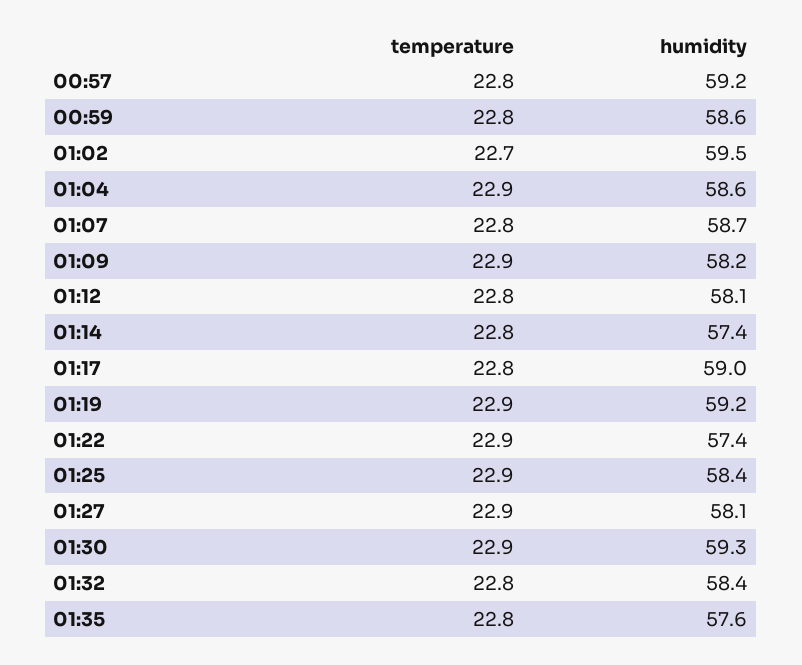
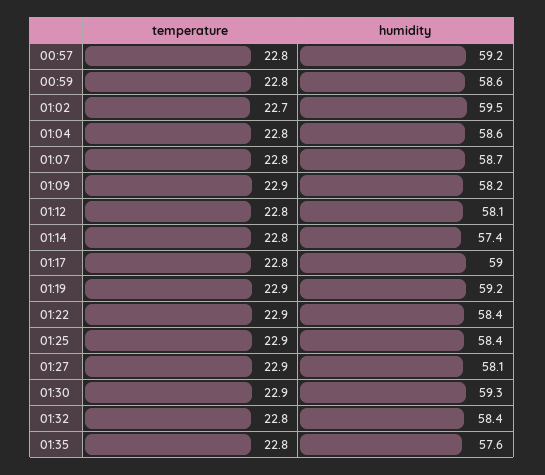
  {
    "temperature": {
      "00:57": 22.8,
      "00:59": 22.8,
      "01:02": 22.7,
-     "01:04": 22.9,
+     "01:04": 22.8,
      "01:07": 22.8,
      "01:09": 22.9,
      "01:12": 22.8,
      "01:14": 22.8,
      "01:17": 22.8,
      "01:19": 22.9,
      "01:22": 22.9,
      "01:25": 22.9,
      "01:27": 22.9,
      "01:30": 22.9,
      "01:32": 22.8,
      "01:35": 22.8
    },
    "humidity": {
      "00:57": 59.2,
      "00:59": 58.6,
      "01:02": 59.5,
      "01:04": 58.6,
      "01:07": 58.7,
      "01:09": 58.2,
      "01:12": 58.1,
      "01:14": 57.4,
      "01:17": 59,
      "01:19": 59.2,
-     "01:22": 57.4,
+     "01:22": 58.4,
      "01:25": 58.4,
      "01:27": 58.1,
      "01:30": 59.3,
      "01:32": 58.4,
      "01:35": 57.6
    }
  }

